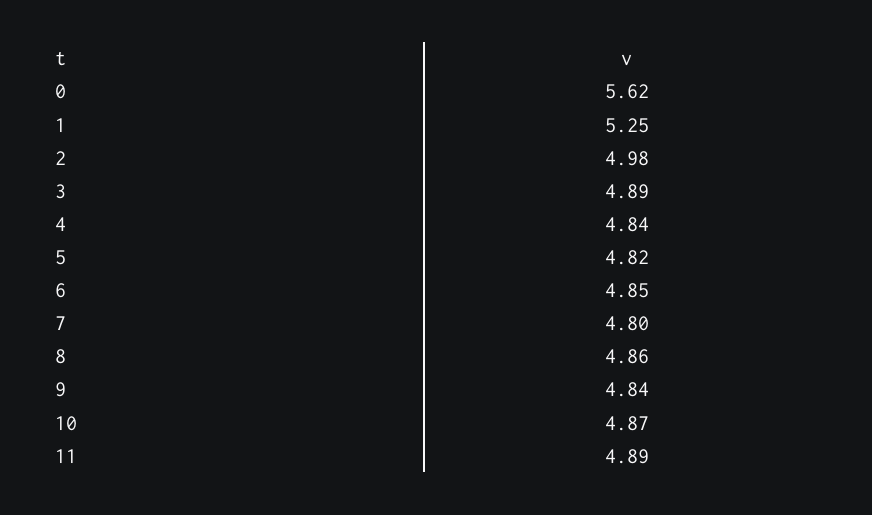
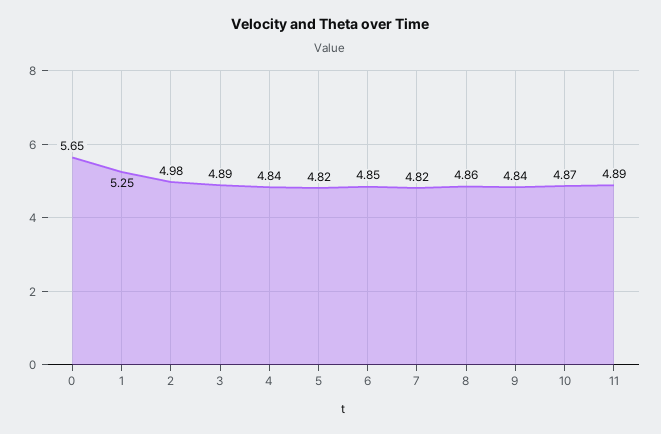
  {
-   "0": 5.62,
+   "0": 5.65,
    "1": 5.25,
    "2": 4.98,
    "3": 4.89,
    "4": 4.84,
    "5": 4.82,
    "6": 4.85,
-   "7": 4.8,
+   "7": 4.82,
    "8": 4.86,
    "9": 4.84,
    "10": 4.87,
    "11": 4.89
  }

